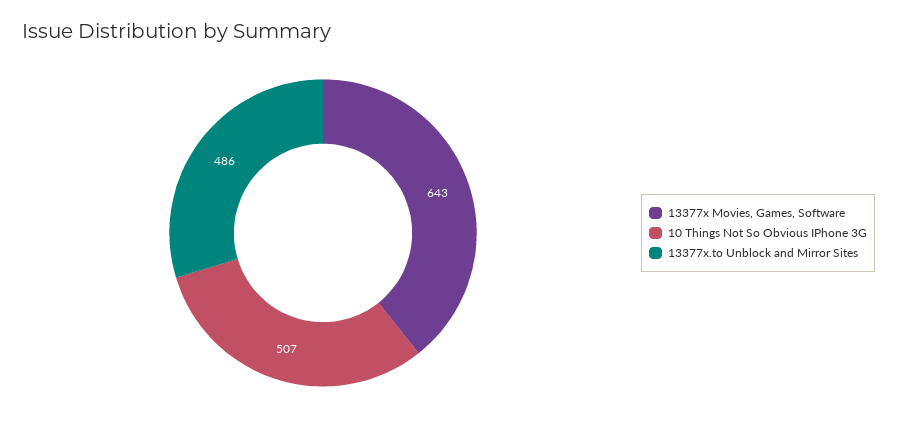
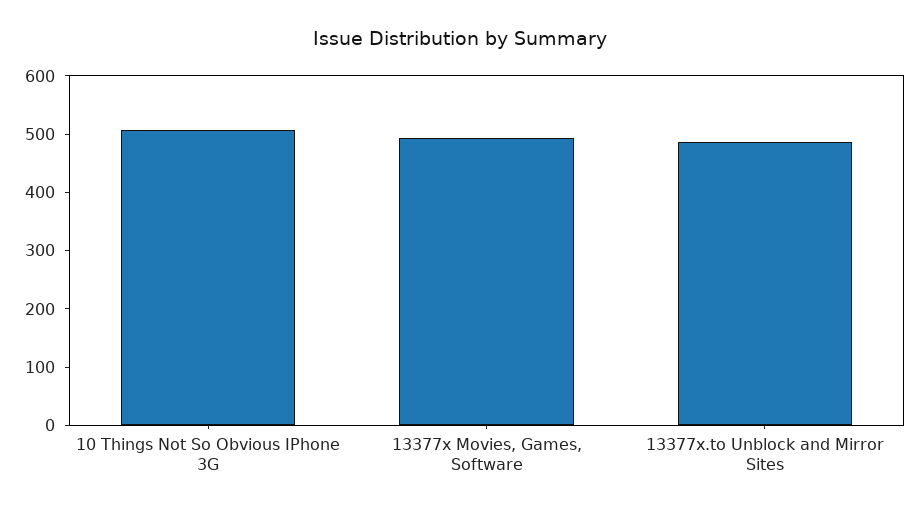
  {
-   "13377x Movies, Games, Software": 643,
+   "13377x Movies, Games, Software": 500,
    "10 Things Not So Obvious IPhone 3G": 507,
    "13377x.to Unblock and Mirror Sites": 486
  }

